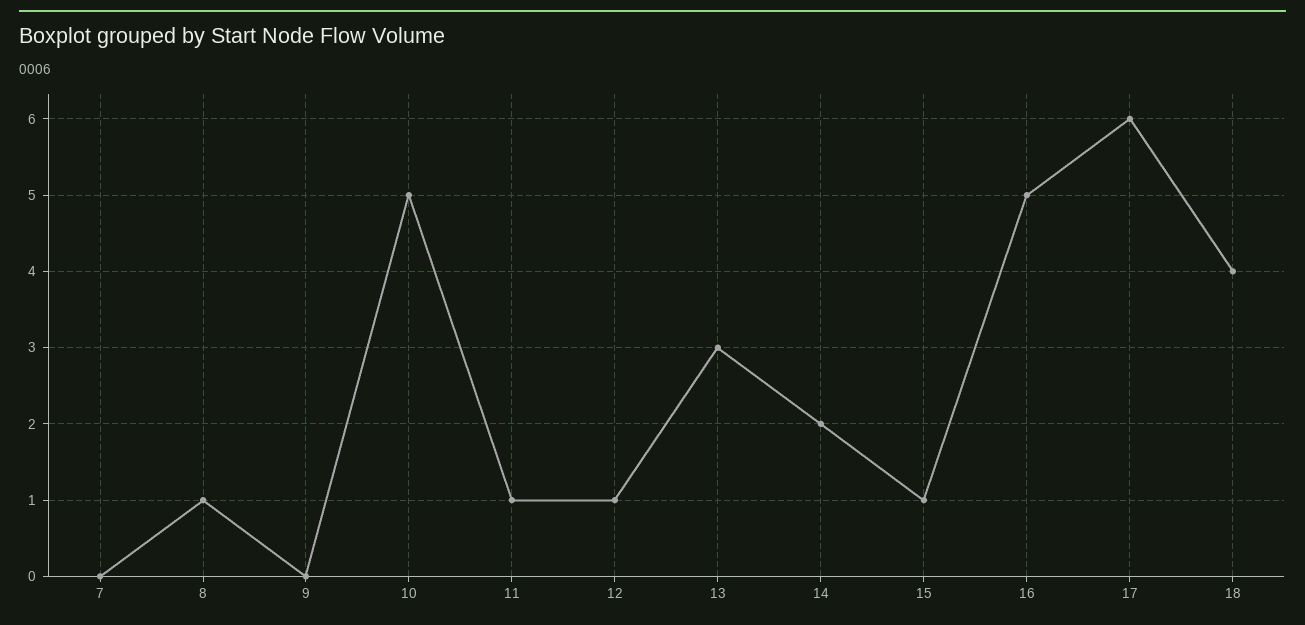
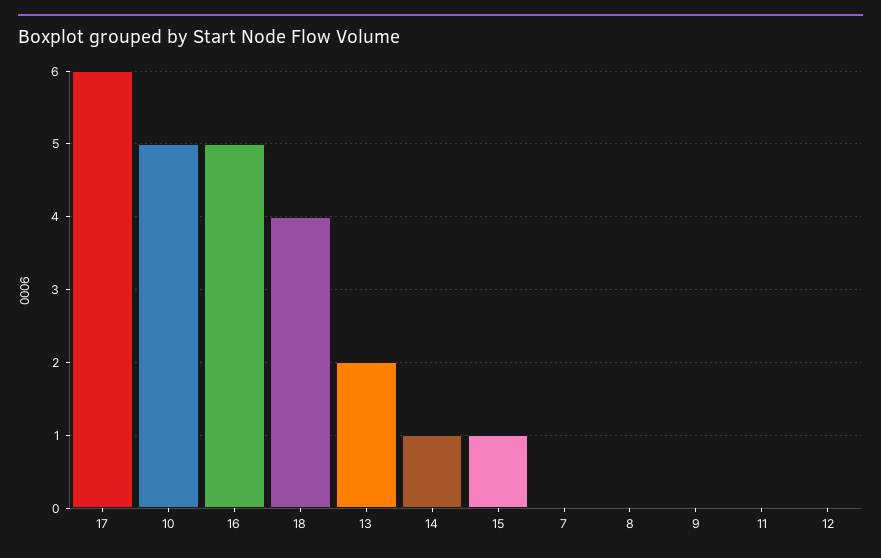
  {
    "7": 0,
-   "8": 1,
+   "8": 0,
    "9": 0,
    "10": 5,
-   "11": 1,
+   "11": 0,
-   "12": 1,
+   "12": 0,
-   "13": 3,
+   "13": 2,
-   "14": 2,
+   "14": 1,
    "15": 1,
    "16": 5,
    "17": 6,
    "18": 4
  }

